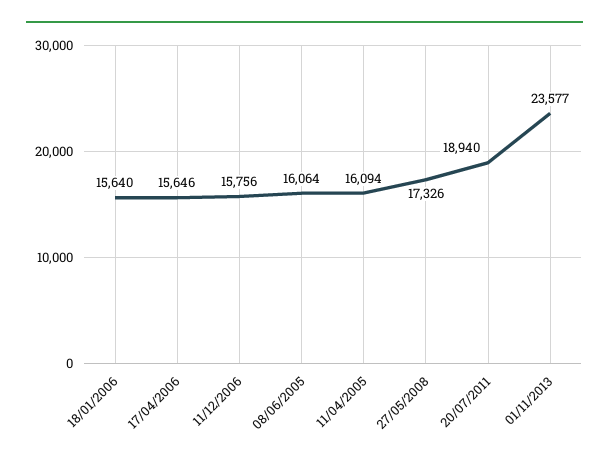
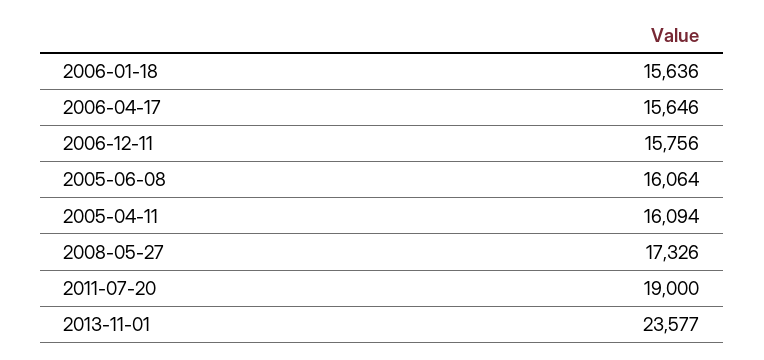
  {
-   "18/01/2006": 15640,
+   "18/01/2006": 15636,
    "17/04/2006": 15646,
    "11/12/2006": 15756,
    "08/06/2005": 16064,
    "11/04/2005": 16094,
    "27/05/2008": 17326,
-   "20/07/2011": 18940,
+   "20/07/2011": 19000,
    "01/11/2013": 23577
  }

